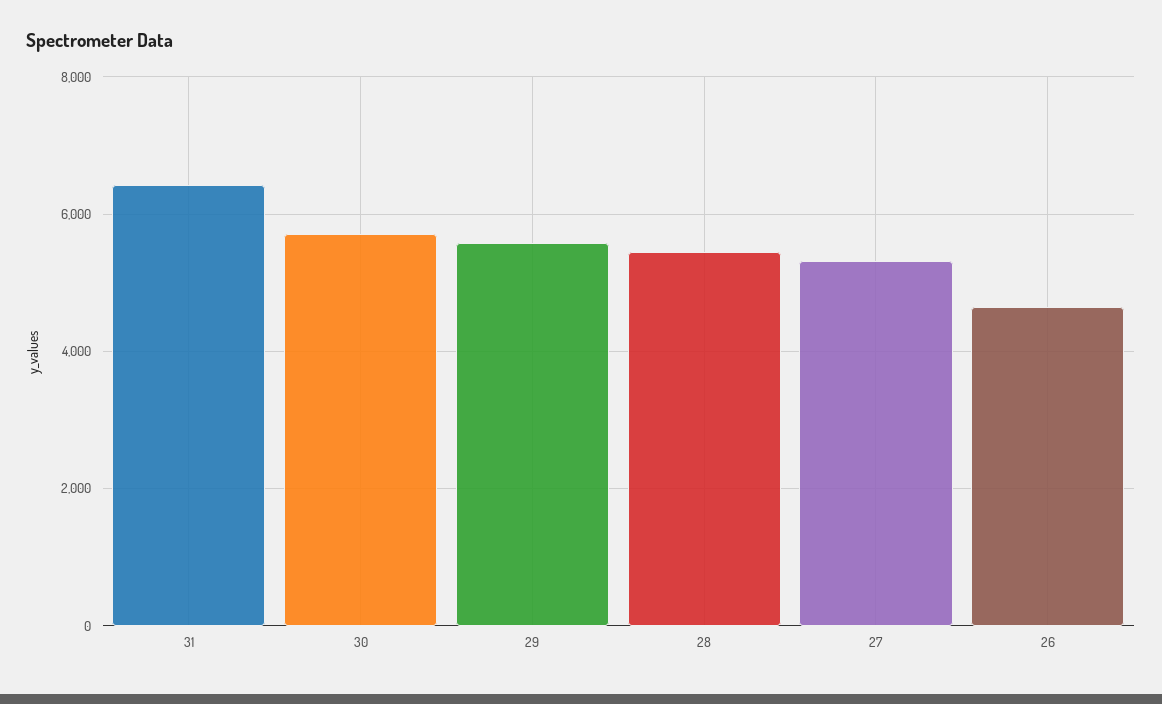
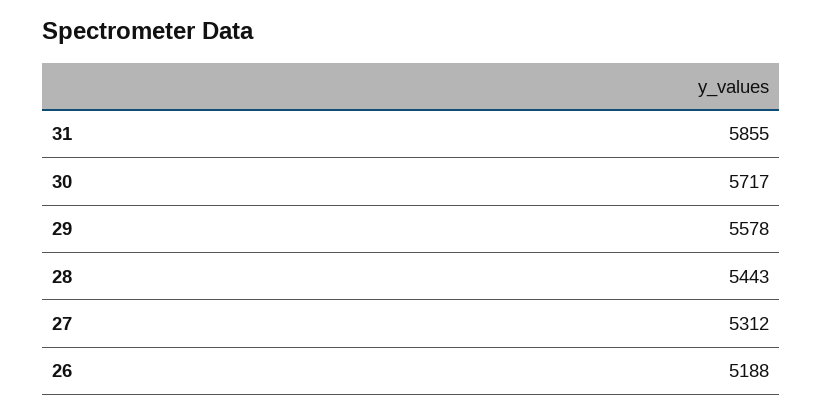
  {
-   "31": 6400,
+   "31": 5855,
    "30": 5717,
    "29": 5578,
    "28": 5443,
    "27": 5312,
-   "26": 4600
+   "26": 5188
  }

